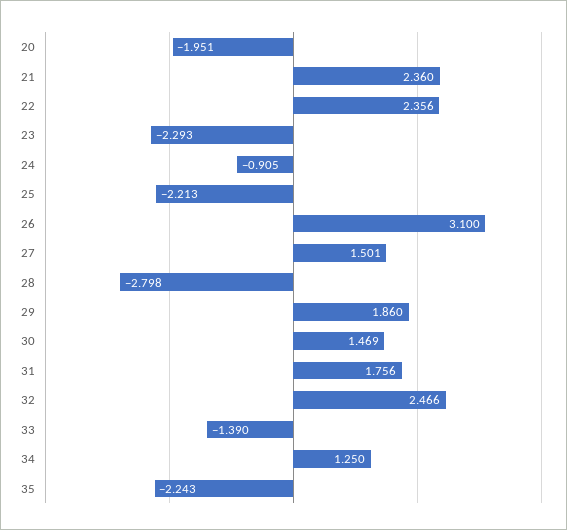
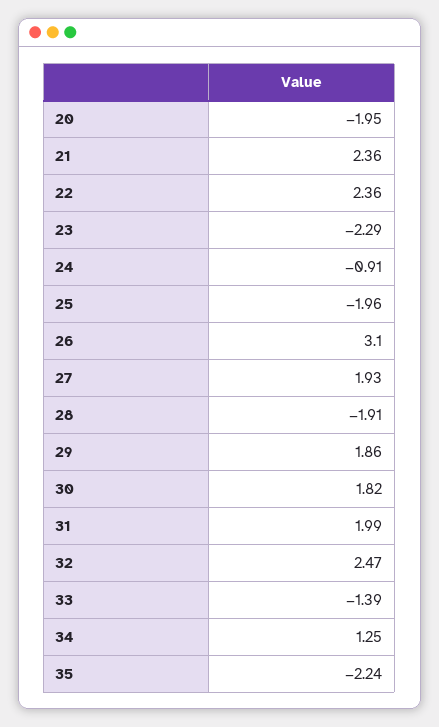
  {
    "20": -1.951,
    "21": 2.36,
    "22": 2.356,
    "23": -2.293,
    "24": -0.905,
-   "25": -2.213,
+   "25": -1.96,
    "26": 3.1,
-   "27": 1.501,
+   "27": 1.93,
-   "28": -2.798,
+   "28": -1.91,
    "29": 1.86,
-   "30": 1.469,
+   "30": 1.82,
-   "31": 1.756,
+   "31": 1.99,
    "32": 2.466,
    "33": -1.39,
    "34": 1.25,
    "35": -2.243
  }

